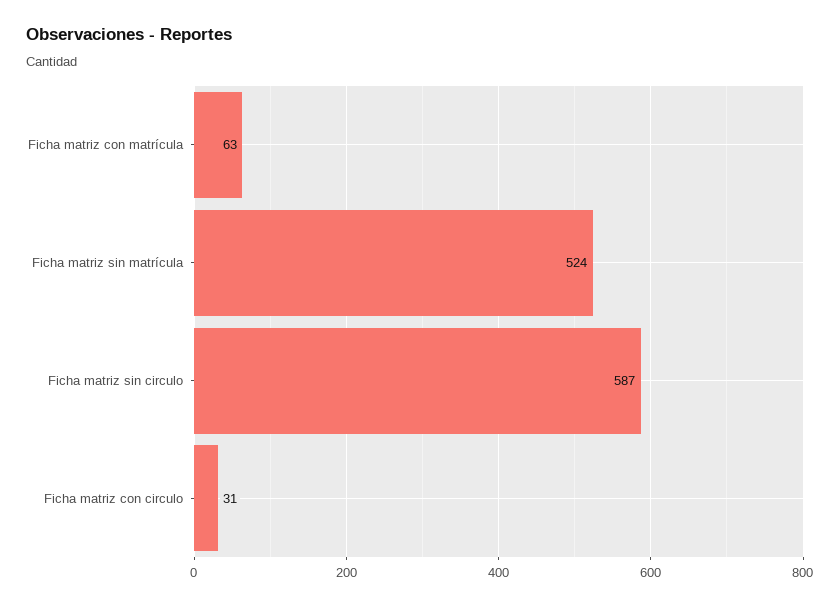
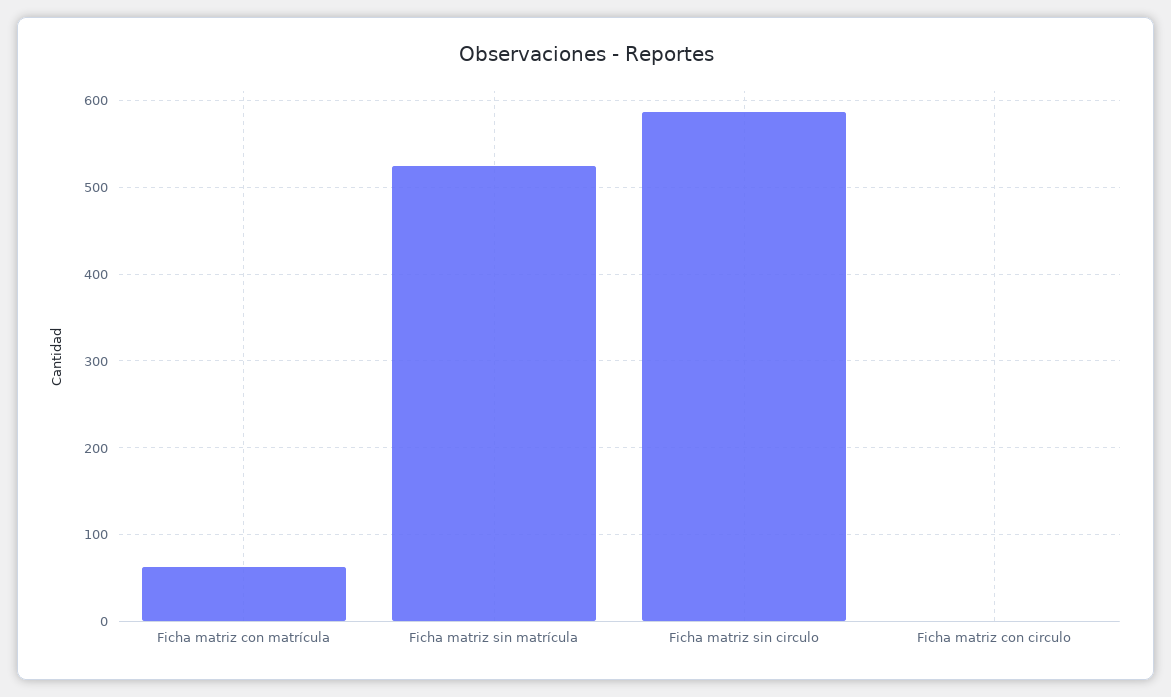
  {
    "Ficha matriz con matrícula": 63,
    "Ficha matriz sin matrícula": 524,
    "Ficha matriz sin circulo": 587,
-   "Ficha matriz con circulo": 31
+   "Ficha matriz con circulo": 0
  }

